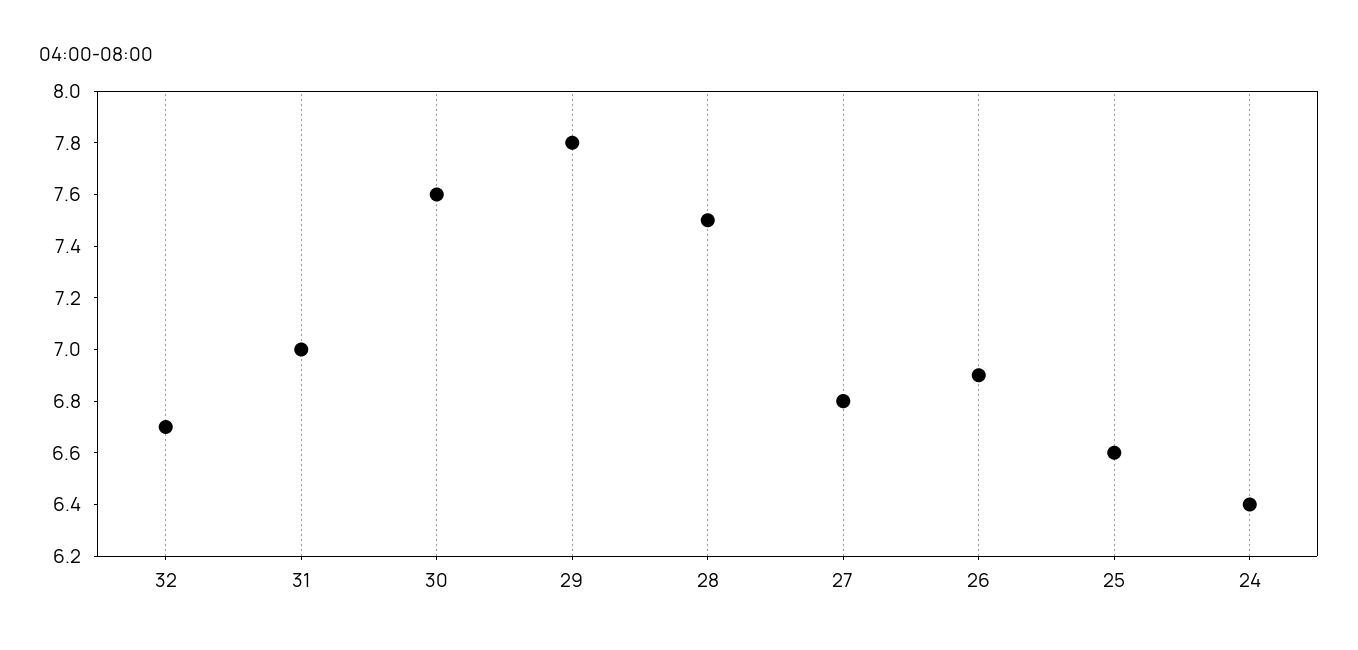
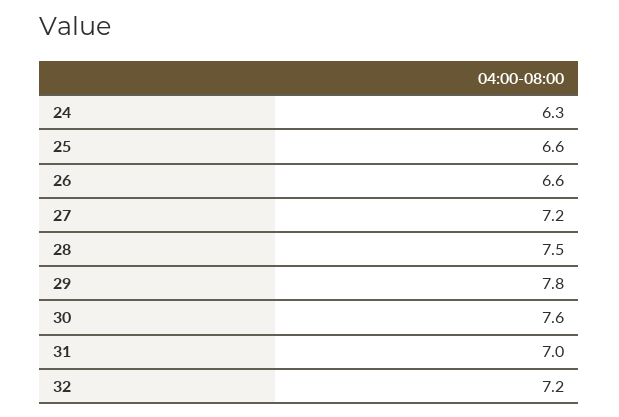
  {
-   "32": 6.7,
+   "32": 7.2,
    "31": 7,
    "30": 7.6,
    "29": 7.8,
    "28": 7.5,
-   "27": 6.8,
+   "27": 7.2,
-   "26": 6.9,
+   "26": 6.6,
    "25": 6.6,
-   "24": 6.4
+   "24": 6.3
  }

